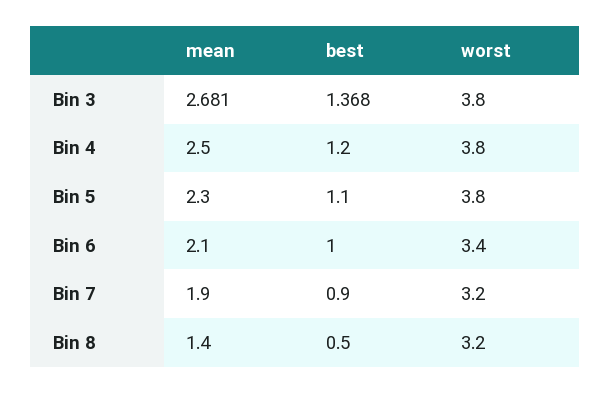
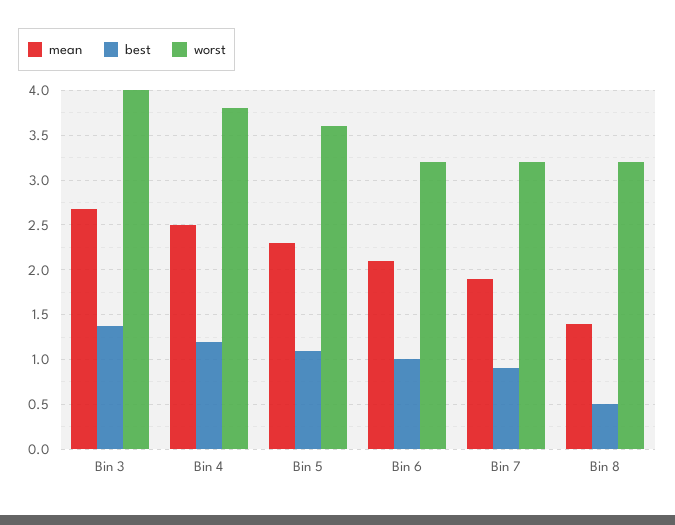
  {
    "mean": {
      "Bin 3": 2.681,
      "Bin 4": 2.5,
      "Bin 5": 2.3,
      "Bin 6": 2.1,
      "Bin 7": 1.9,
      "Bin 8": 1.4
    },
    "best": {
      "Bin 3": 1.368,
      "Bin 4": 1.2,
      "Bin 5": 1.1,
      "Bin 6": 1,
      "Bin 7": 0.9,
      "Bin 8": 0.5
    },
    "worst": {
-     "Bin 3": 3.8,
+     "Bin 3": 4,
      "Bin 4": 3.8,
-     "Bin 5": 3.8,
+     "Bin 5": 3.6,
-     "Bin 6": 3.4,
+     "Bin 6": 3.2,
      "Bin 7": 3.2,
      "Bin 8": 3.2
    }
  }

